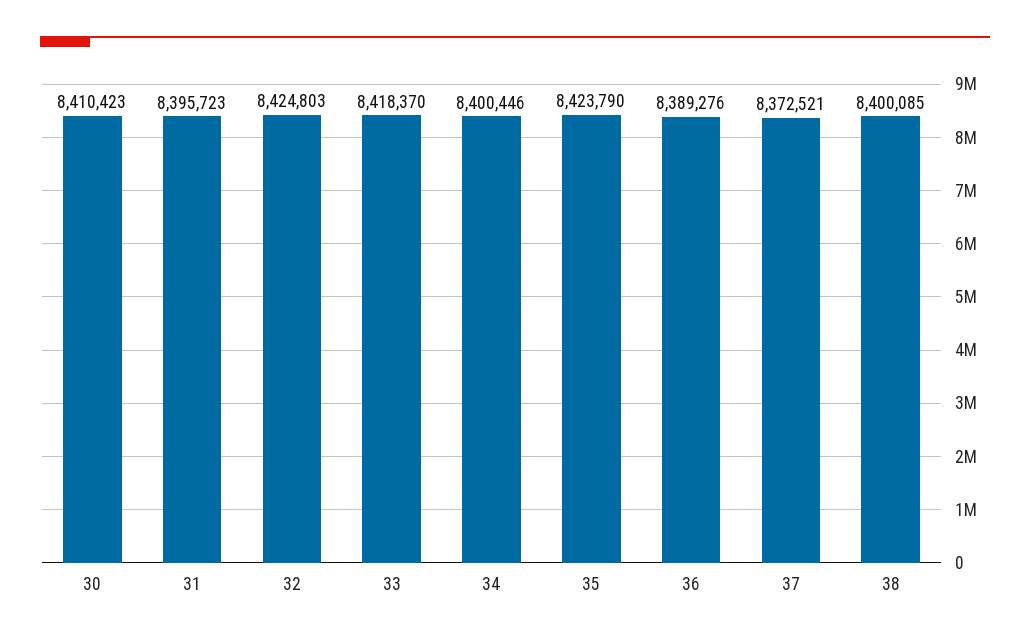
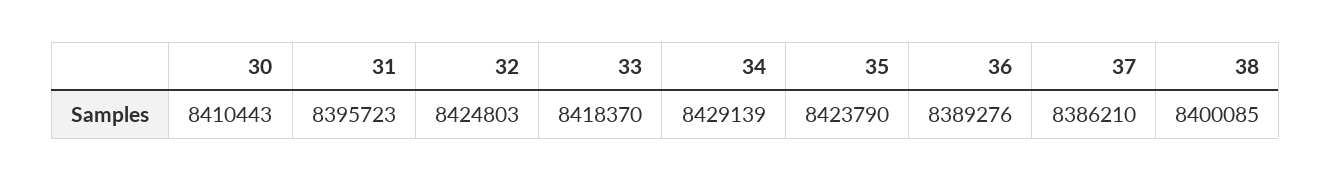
  {
-   "30": 8410423,
+   "30": 8410443,
    "31": 8395723,
    "32": 8424803,
    "33": 8418370,
-   "34": 8400446,
+   "34": 8429139,
    "35": 8423790,
    "36": 8389276,
-   "37": 8372521,
+   "37": 8386210,
    "38": 8400085
  }

